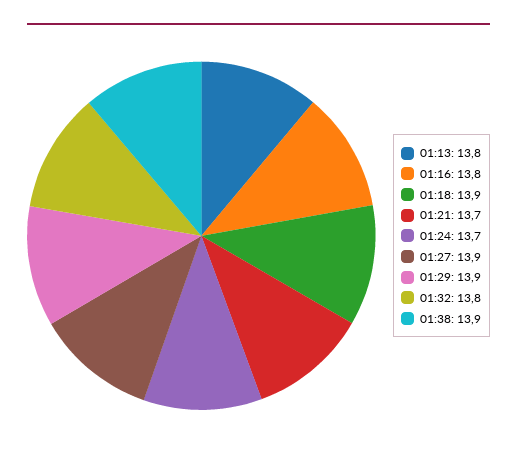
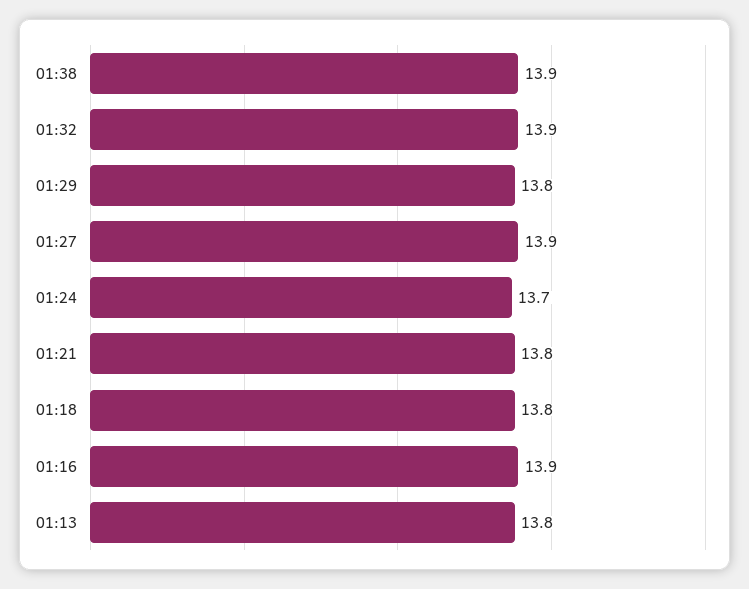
  {
    "01:13": 13.8,
-   "01:16": 13.8,
+   "01:16": 13.9,
-   "01:18": 13.9,
+   "01:18": 13.8,
-   "01:21": 13.7,
+   "01:21": 13.8,
    "01:24": 13.7,
    "01:27": 13.9,
-   "01:29": 13.9,
+   "01:29": 13.8,
-   "01:32": 13.8,
+   "01:32": 13.9,
    "01:38": 13.9
  }

